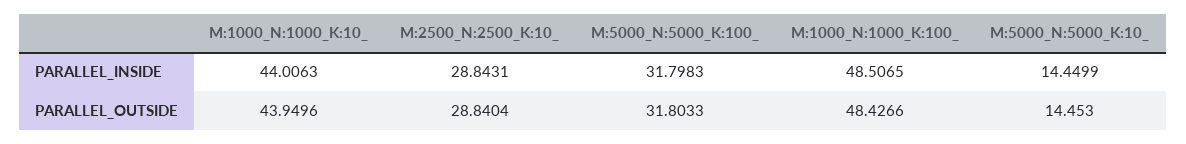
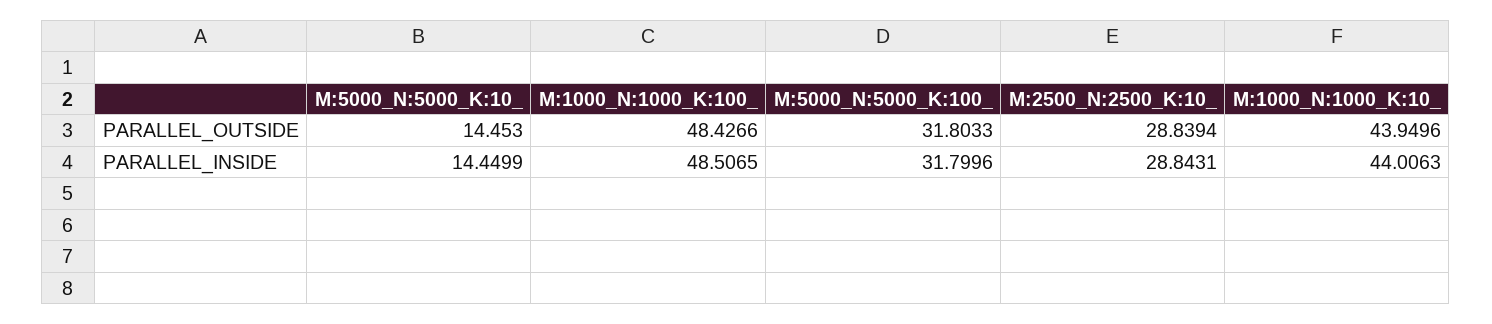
  {
    "M:1000_N:1000_K:10_": {
      "PARALLEL_INSIDE": 44.0063,
      "PARALLEL_OUTSIDE": 43.9496
    },
    "M:2500_N:2500_K:10_": {
      "PARALLEL_INSIDE": 28.8431,
-     "PARALLEL_OUTSIDE": 28.8404
+     "PARALLEL_OUTSIDE": 28.8394
    },
    "M:5000_N:5000_K:100_": {
-     "PARALLEL_INSIDE": 31.7983,
+     "PARALLEL_INSIDE": 31.7996,
      "PARALLEL_OUTSIDE": 31.8033
    },
    "M:1000_N:1000_K:100_": {
      "PARALLEL_INSIDE": 48.5065,
      "PARALLEL_OUTSIDE": 48.4266
    },
    "M:5000_N:5000_K:10_": {
      "PARALLEL_INSIDE": 14.4499,
      "PARALLEL_OUTSIDE": 14.453
    }
  }

